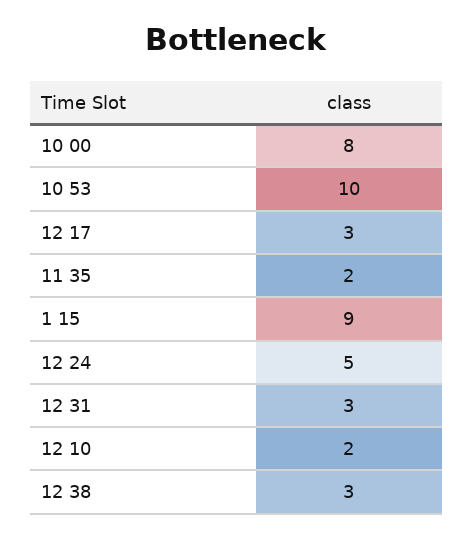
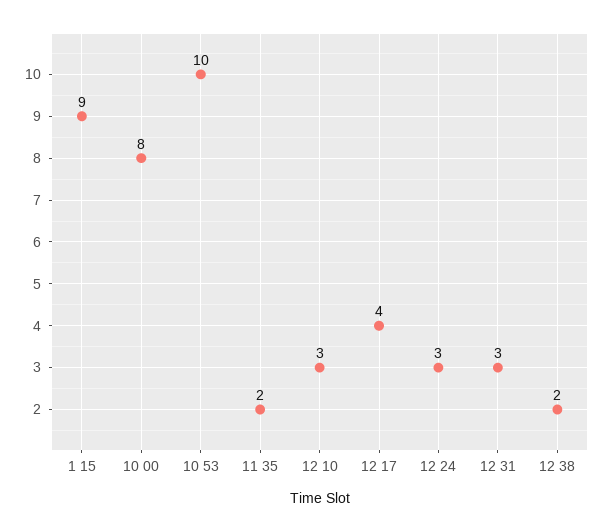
  {
    "10 00": 8,
    "10 53": 10,
-   "12 17": 3,
+   "12 17": 4,
    "11 35": 2,
    "1 15": 9,
-   "12 24": 5,
+   "12 24": 3,
    "12 31": 3,
-   "12 10": 2,
+   "12 10": 3,
-   "12 38": 3
+   "12 38": 2
  }

